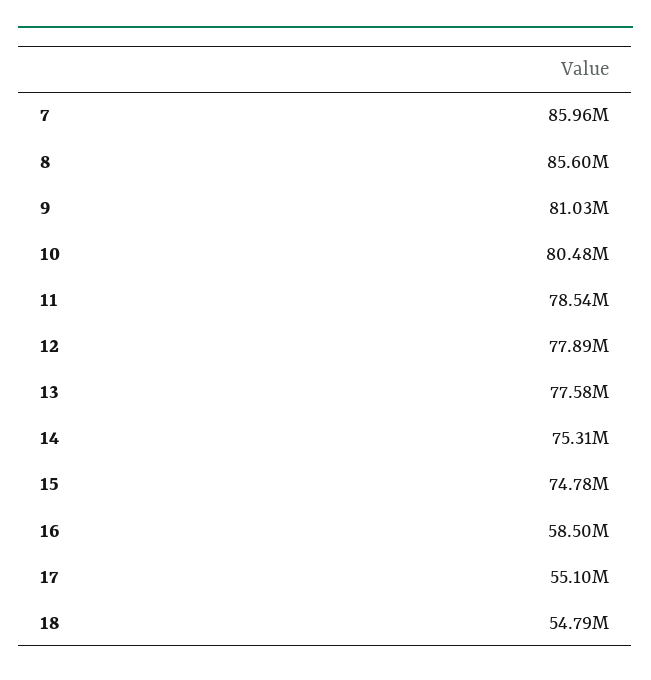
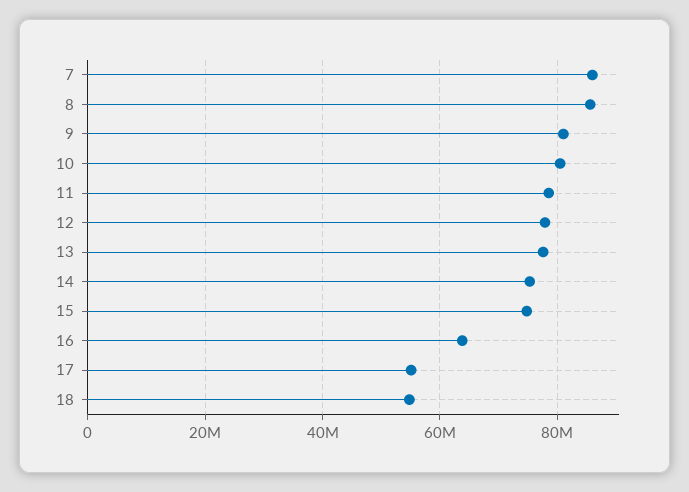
  {
    "7": 85960000,
    "8": 85600000,
    "9": 81030000,
    "10": 80480000,
    "11": 78540000,
    "12": 77890000,
    "13": 77580000,
    "14": 75310000,
    "15": 74780000,
-   "16": 58500000,
+   "16": 64000000,
    "17": 55100000,
    "18": 54790000
  }

